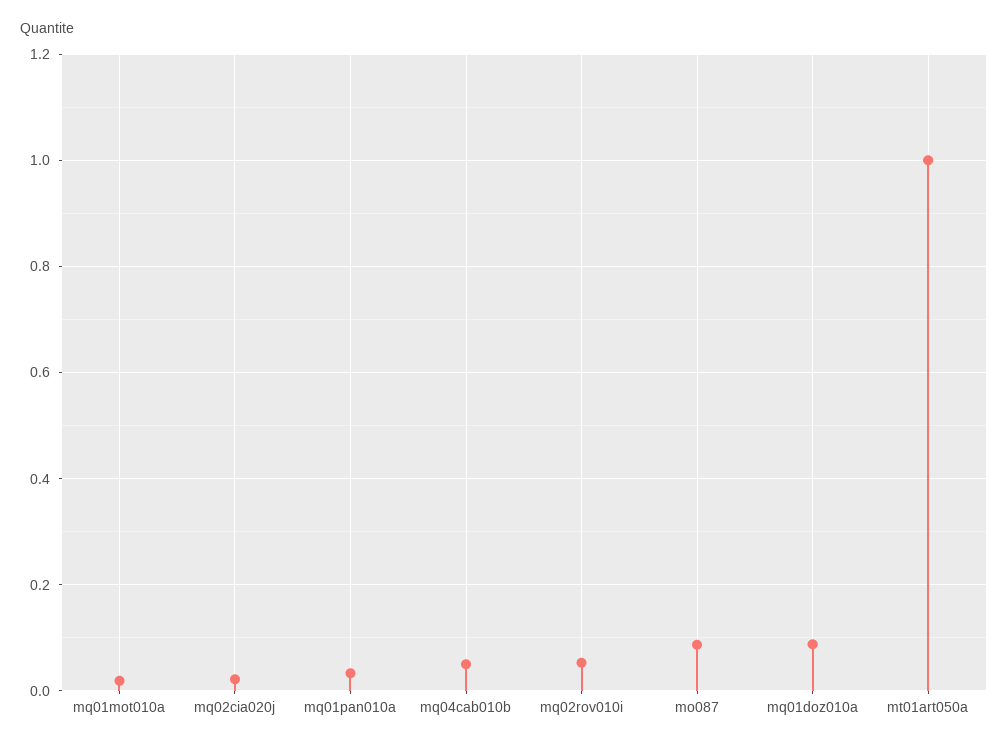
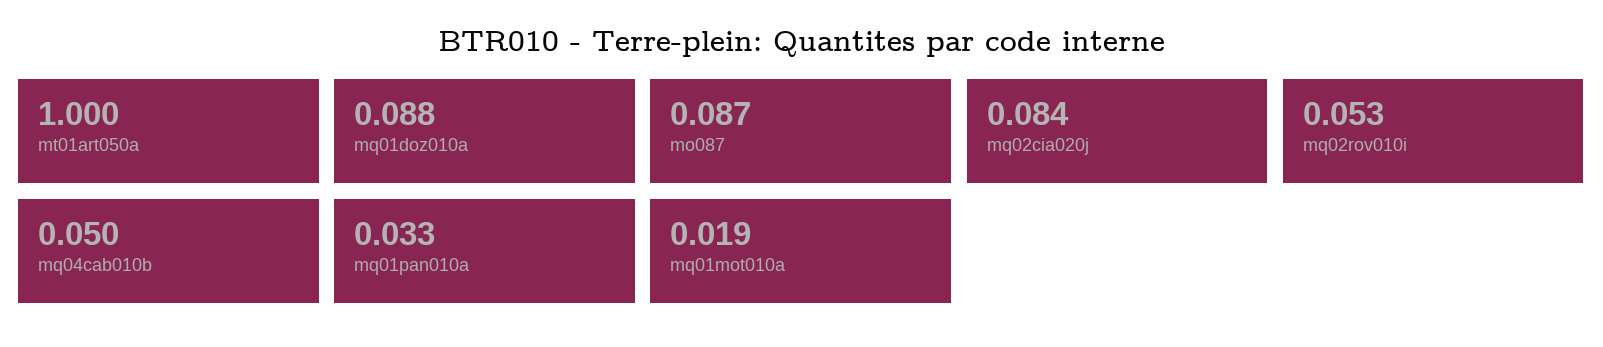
  {
    "mq01mot010a": 0.019,
-   "mq02cia020j": 0.02,
+   "mq02cia020j": 0.084,
    "mq01pan010a": 0.033,
    "mq04cab010b": 0.05,
    "mq02rov010i": 0.053,
    "mo087": 0.087,
    "mq01doz010a": 0.088,
    "mt01art050a": 1
  }

